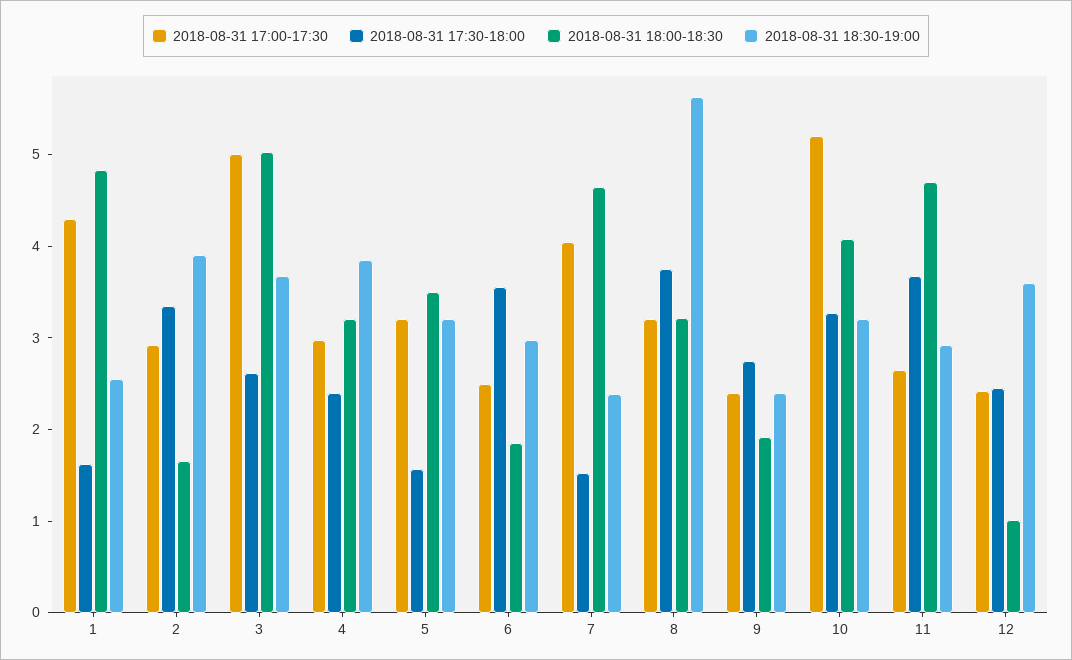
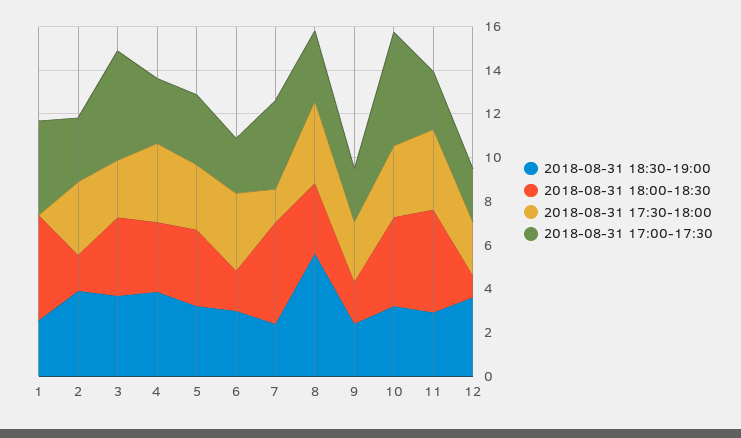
  {
    "2018-08-31 17:00-17:30": {
      "1": 4.4,
      "2": 3,
      "3": 5,
      "4": 3,
      "5": 3.2,
      "6": 2.6,
      "7": 4,
      "8": 3.2,
      "9": 2.4,
      "10": 5.2,
      "11": 2.6,
      "12": 2.4
    },
    "2018-08-31 17:30-18:00": {
-     "1": 1.6,
+     "1": 0,
      "2": 3.4,
      "3": 2.6,
-     "4": 2.4,
+     "4": 3.5,
-     "5": 1.6,
+     "5": 3,
      "6": 3.6,
      "7": 1.6,
      "8": 3.8,
      "9": 2.8,
      "10": 3.2,
      "11": 3.6,
      "12": 2.4
    },
    "2018-08-31 18:00-18:30": {
      "1": 4.8,
      "2": 1.6,
-     "3": 5,
+     "3": 3.5,
      "4": 3.2,
      "5": 3.6,
      "6": 1.8,
      "7": 4.6,
      "8": 3.2,
      "9": 2,
      "10": 4,
      "11": 4.8,
      "12": 1
    },
    "2018-08-31 18:30-19:00": {
      "1": 2.6,
      "2": 4,
      "3": 3.6,
      "4": 3.8,
      "5": 3.2,
      "6": 3,
      "7": 2.4,
      "8": 5.6,
      "9": 2.4,
      "10": 3.2,
      "11": 3,
      "12": 3.6
    }
  }

